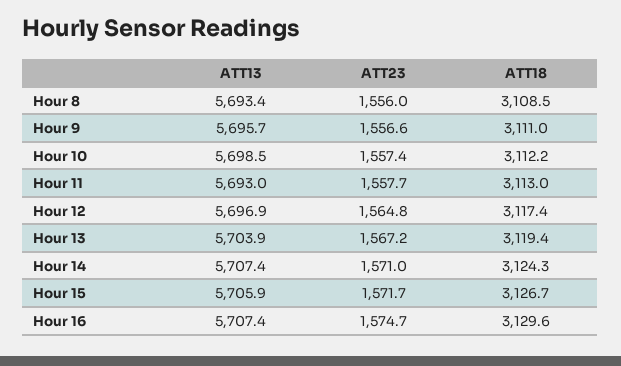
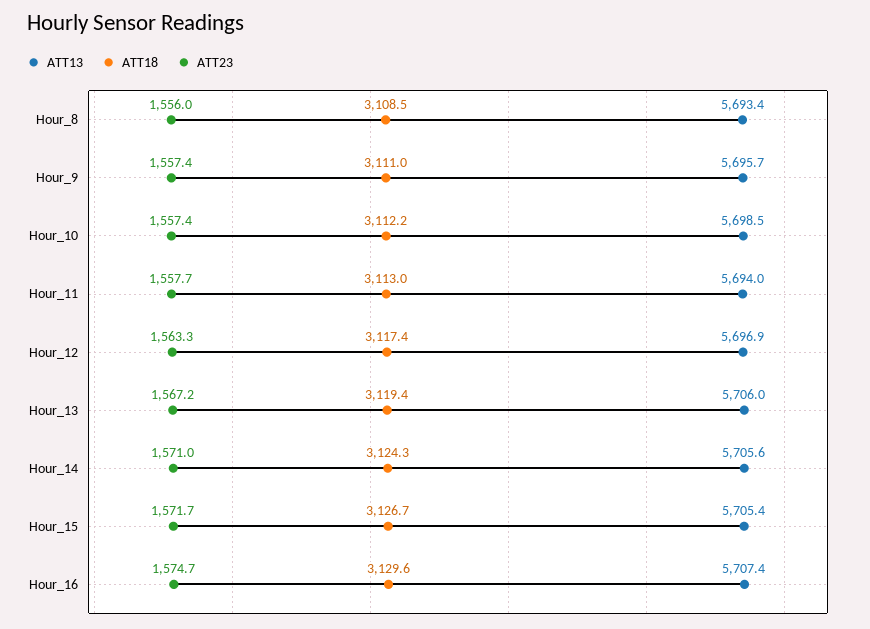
  {
    "ATT13": {
      "Hour 8": 5693.4,
      "Hour 9": 5695.7,
      "Hour 10": 5698.5,
-     "Hour 11": 5693,
+     "Hour 11": 5694,
      "Hour 12": 5696.9,
-     "Hour 13": 5703.9,
+     "Hour 13": 5706,
-     "Hour 14": 5707.4,
+     "Hour 14": 5705.6,
-     "Hour 15": 5705.9,
+     "Hour 15": 5705.4,
      "Hour 16": 5707.4
    },
    "ATT23": {
      "Hour 8": 1556,
-     "Hour 9": 1556.6,
+     "Hour 9": 1557.4,
      "Hour 10": 1557.4,
      "Hour 11": 1557.7,
-     "Hour 12": 1564.8,
+     "Hour 12": 1563.3,
      "Hour 13": 1567.2,
      "Hour 14": 1571,
      "Hour 15": 1571.7,
      "Hour 16": 1574.7
    },
    "ATT18": {
      "Hour 8": 3108.5,
      "Hour 9": 3111,
      "Hour 10": 3112.2,
      "Hour 11": 3113,
      "Hour 12": 3117.4,
      "Hour 13": 3119.4,
      "Hour 14": 3124.3,
      "Hour 15": 3126.7,
      "Hour 16": 3129.6
    }
  }

